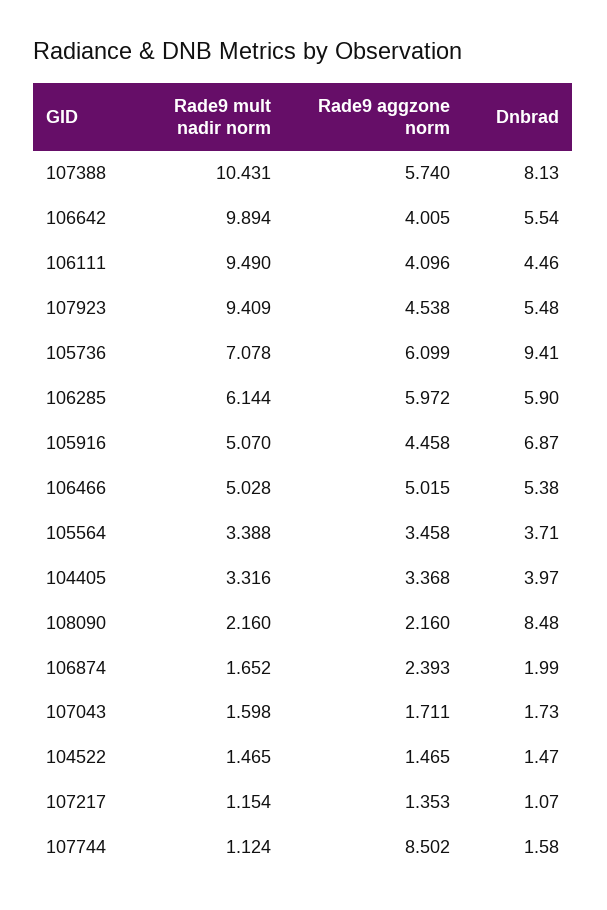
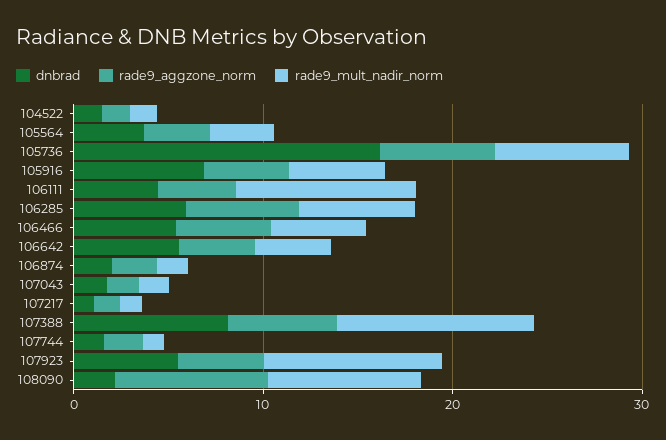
  {
    "Rade9 mult nadir norm": {
      "107388": 10.431,
-     "106642": 9.894,
+     "106642": 4,
      "106111": 9.49,
      "107923": 9.409,
      "105736": 7.078,
      "106285": 6.144,
      "105916": 5.07,
      "106466": 5.028,
      "105564": 3.388,
-     "104405": 3.316,
-     "108090": 2.16,
+     "108090": 8,
      "106874": 1.652,
      "107043": 1.598,
      "104522": 1.465,
      "107217": 1.154,
      "107744": 1.124
    },
    "Rade9 aggzone norm": {
      "107388": 5.74,
      "106642": 4.005,
      "106111": 4.096,
      "107923": 4.538,
      "105736": 6.099,
      "106285": 5.972,
      "105916": 4.458,
      "106466": 5.015,
      "105564": 3.458,
-     "104405": 3.368,
-     "108090": 2.16,
+     "108090": 8,
      "106874": 2.393,
      "107043": 1.711,
      "104522": 1.465,
      "107217": 1.353,
-     "107744": 8.502
+     "107744": 2
    },
    "Dnbrad": {
      "107388": 8.13,
      "106642": 5.54,
      "106111": 4.46,
      "107923": 5.48,
-     "105736": 9.41,
+     "105736": 16,
      "106285": 5.9,
      "105916": 6.87,
      "106466": 5.38,
      "105564": 3.71,
-     "104405": 3.97,
-     "108090": 8.48,
+     "108090": 2,
      "106874": 1.99,
      "107043": 1.73,
      "104522": 1.47,
      "107217": 1.07,
      "107744": 1.58
    }
  }

